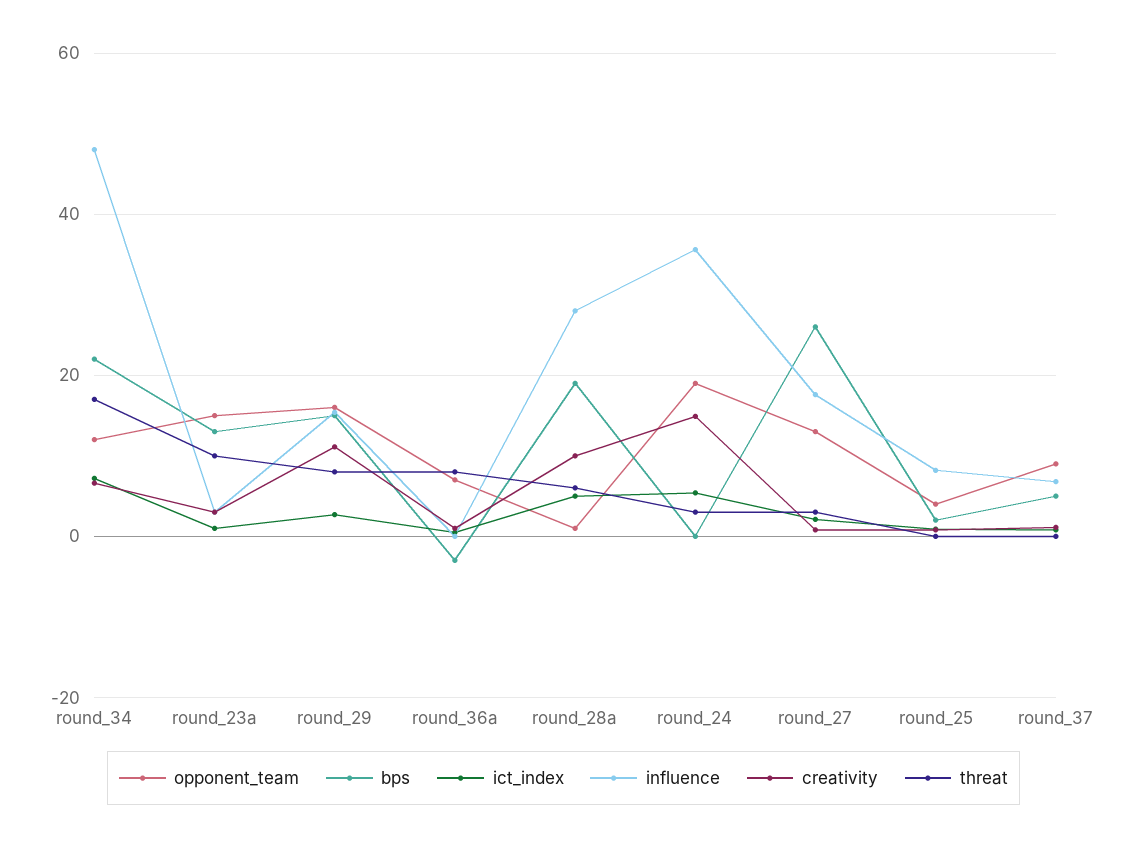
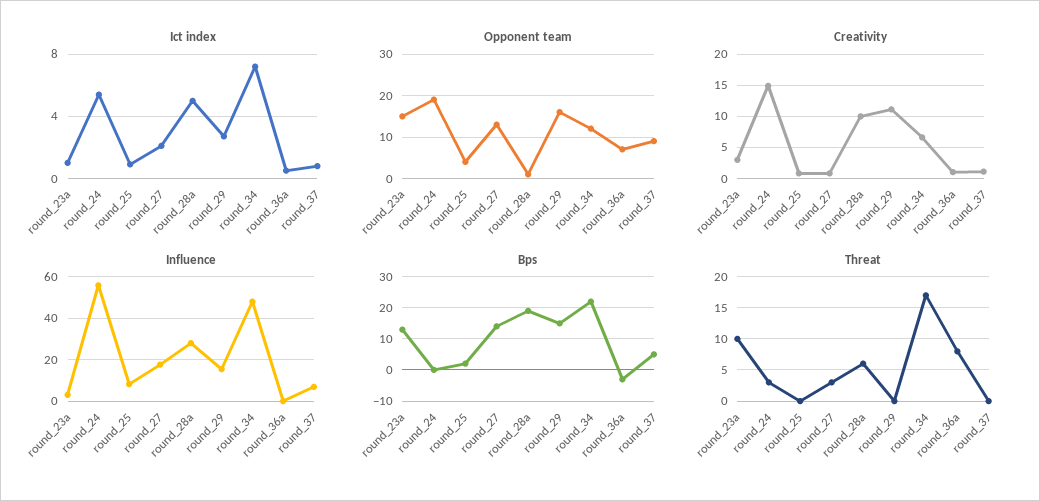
  {
    "opponent_team": {
      "round_34": 12,
      "round_23a": 16,
      "round_29": 16,
      "round_36a": 8,
      "round_28a": 2,
      "round_24": 20,
      "round_27": 14,
      "round_25": 4,
      "round_37": 10
    },
    "bps": {
      "round_34": 22,
      "round_23a": 14,
      "round_29": 16,
      "round_36a": -4,
      "round_28a": 20,
      "round_24": 0,
-     "round_27": 26,
+     "round_27": 15,
      "round_25": 2,
      "round_37": 6
    },
    "ict_index": {
      "round_34": 7,
      "round_23a": 1,
      "round_29": 2.5,
      "round_36a": 0.5,
      "round_28a": 5,
      "round_24": 5.5,
      "round_27": 2,
      "round_25": 1,
      "round_37": 1
    },
    "influence": {
      "round_34": 48,
      "round_23a": 4,
      "round_29": 16,
      "round_36a": 0,
      "round_28a": 28,
-     "round_24": 36,
+     "round_24": 55,
      "round_27": 18,
      "round_25": 8,
      "round_37": 6
    },
    "creativity": {
      "round_34": 7,
      "round_23a": 3,
      "round_29": 11,
      "round_36a": 1,
      "round_28a": 10,
      "round_24": 15,
      "round_27": 1,
      "round_25": 1,
      "round_37": 1
    },
    "threat": {
      "round_34": 17,
      "round_23a": 10,
-     "round_29": 8,
+     "round_29": 0,
      "round_36a": 8,
      "round_28a": 6,
      "round_24": 3,
      "round_27": 3,
      "round_25": 0,
      "round_37": 0
    }
  }

